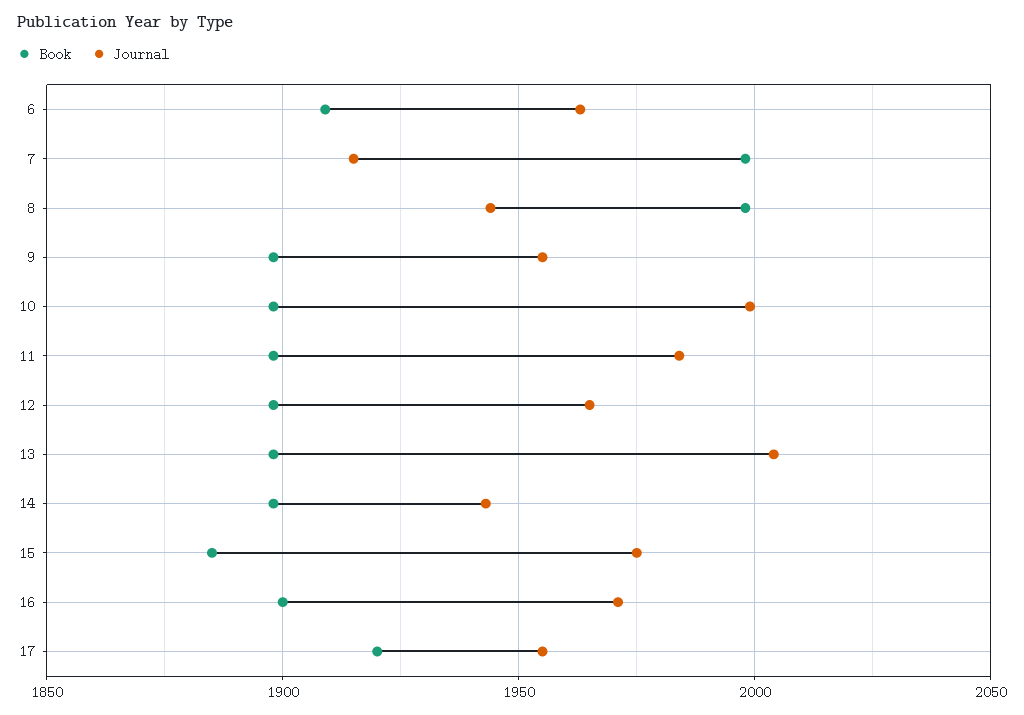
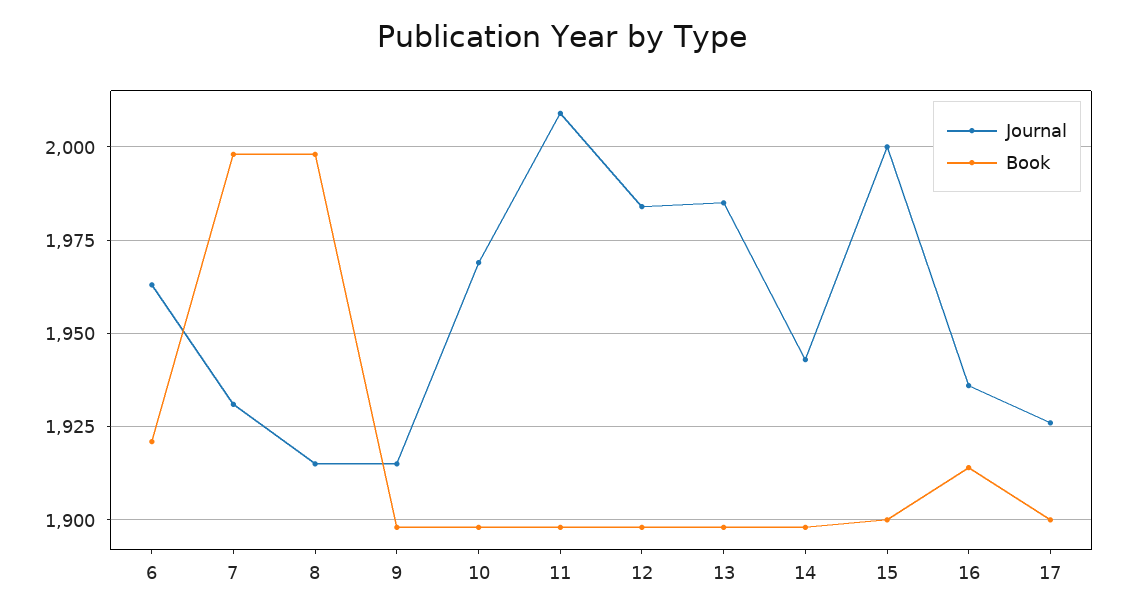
  {
    "Book": {
-     "6": 1910,
+     "6": 1920,
      "7": 2000,
      "8": 2000,
      "9": 1900,
      "10": 1900,
      "11": 1900,
      "12": 1900,
      "13": 1900,
      "14": 1900,
-     "15": 1885,
+     "15": 1900,
-     "16": 1900,
+     "16": 1915,
-     "17": 1920
+     "17": 1900
    },
    "Journal": {
      "6": 1965,
-     "7": 1915,
+     "7": 1930,
-     "8": 1945,
+     "8": 1915,
-     "9": 1955,
+     "9": 1915,
-     "10": 2000,
+     "10": 1970,
-     "11": 1985,
+     "11": 2010,
-     "12": 1965,
+     "12": 1985,
-     "13": 2005,
+     "13": 1985,
      "14": 1945,
-     "15": 1975,
+     "15": 2000,
-     "16": 1970,
+     "16": 1935,
-     "17": 1955
+     "17": 1925
    }
  }

